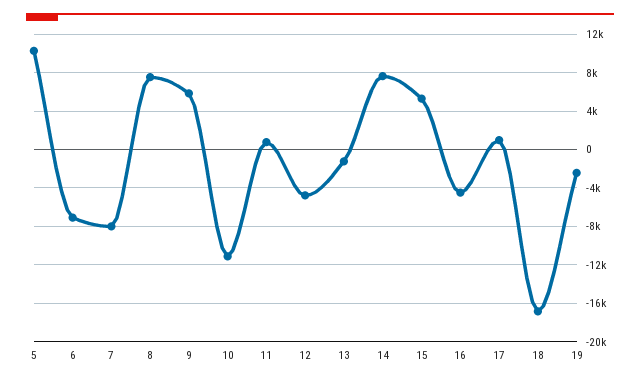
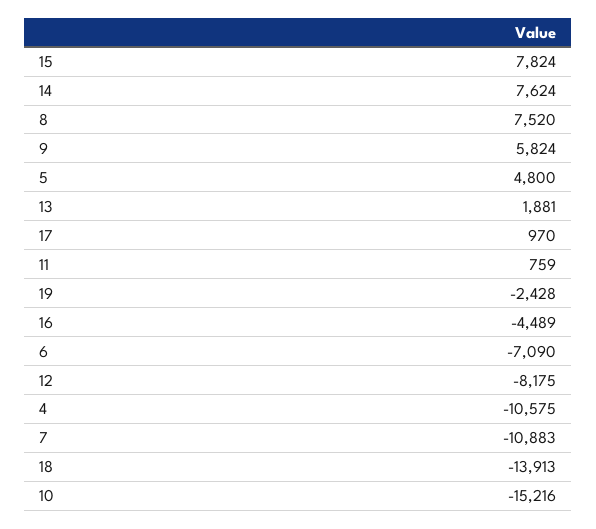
  {
-   "5": 10000,
+   "5": 4800,
    "6": -7090,
-   "7": -8000,
+   "7": -10883,
    "8": 7520,
    "9": 5824,
-   "10": -11000,
+   "10": -15216,
    "11": 759,
-   "12": -5000,
+   "12": -8175,
-   "13": -1000,
+   "13": 1881,
    "14": 7624,
-   "15": 5000,
+   "15": 7824,
    "16": -4489,
    "17": 970,
-   "18": -17000,
+   "18": -13913,
-   "19": -2428
+   "19": -2428,
+   "4": -10575
  }

